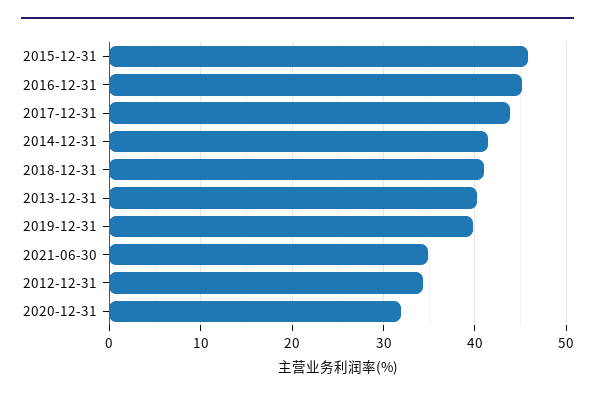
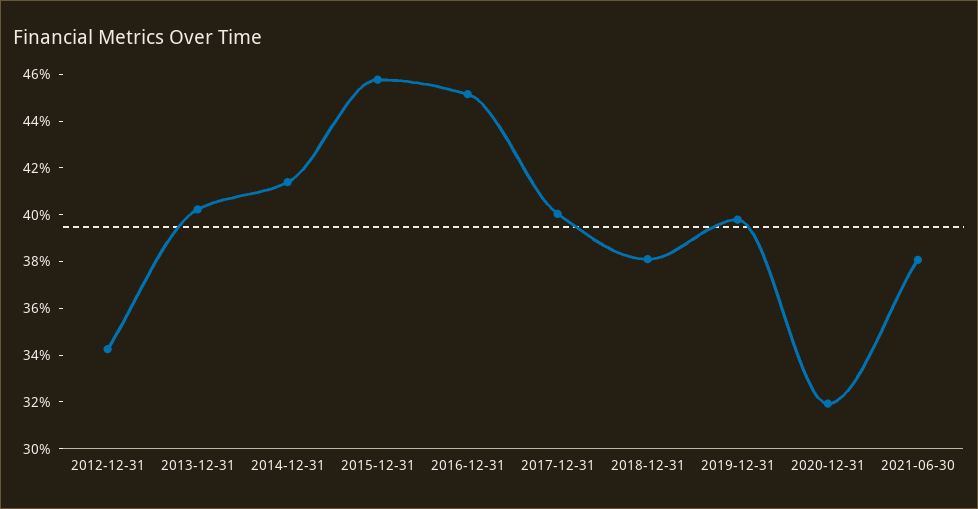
  {
    "2015-12-31": 46,
    "2016-12-31": 45,
-   "2017-12-31": 44,
+   "2017-12-31": 40,
    "2014-12-31": 41.5,
-   "2018-12-31": 41,
+   "2018-12-31": 38,
    "2013-12-31": 40,
    "2019-12-31": 40,
-   "2021-06-30": 35,
+   "2021-06-30": 38,
    "2012-12-31": 34.5,
    "2020-12-31": 32
  }

